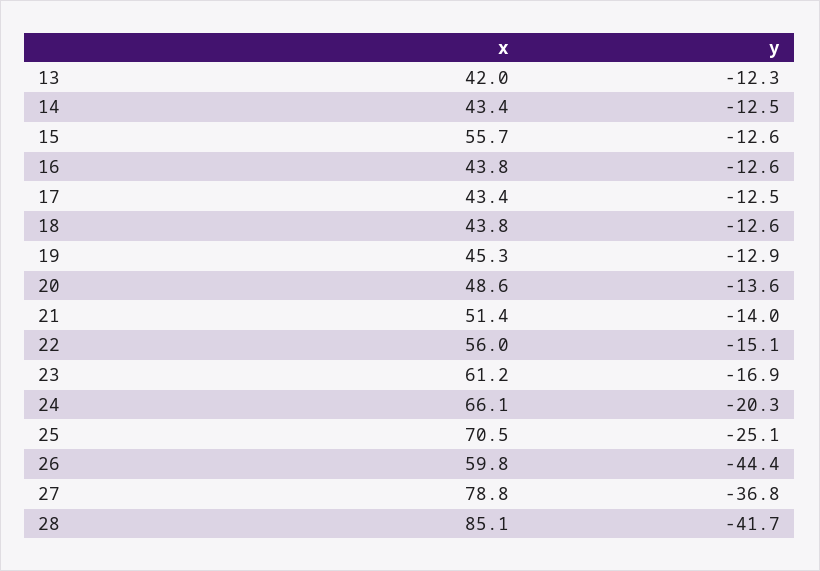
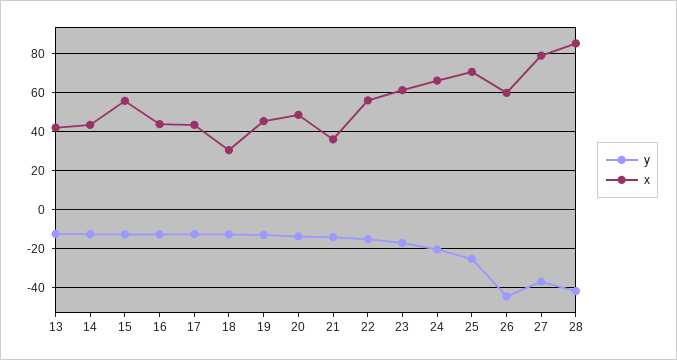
  {
    "x": {
      "13": 42,
      "14": 43.4,
      "15": 55.7,
      "16": 43.8,
      "17": 43.4,
-     "18": 43.8,
+     "18": 30,
      "19": 45.3,
      "20": 48.6,
-     "21": 51.4,
+     "21": 35,
      "22": 56,
      "23": 61.2,
      "24": 66.1,
      "25": 70.5,
      "26": 59.8,
      "27": 78.8,
      "28": 85.1
    },
    "y": {
      "13": -12.3,
      "14": -12.5,
      "15": -12.6,
      "16": -12.6,
      "17": -12.5,
      "18": -12.6,
      "19": -12.9,
      "20": -13.6,
      "21": -14,
      "22": -15.1,
      "23": -16.9,
      "24": -20.3,
      "25": -25.1,
      "26": -44.4,
      "27": -36.8,
      "28": -41.7
    }
  }

